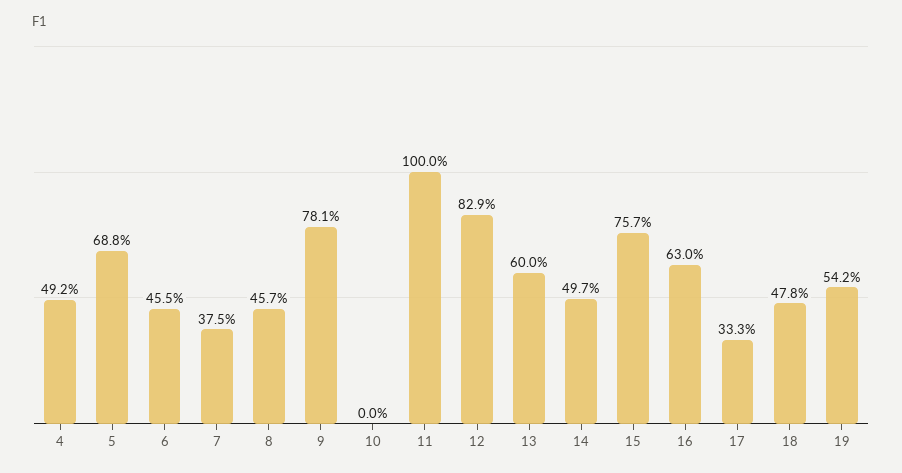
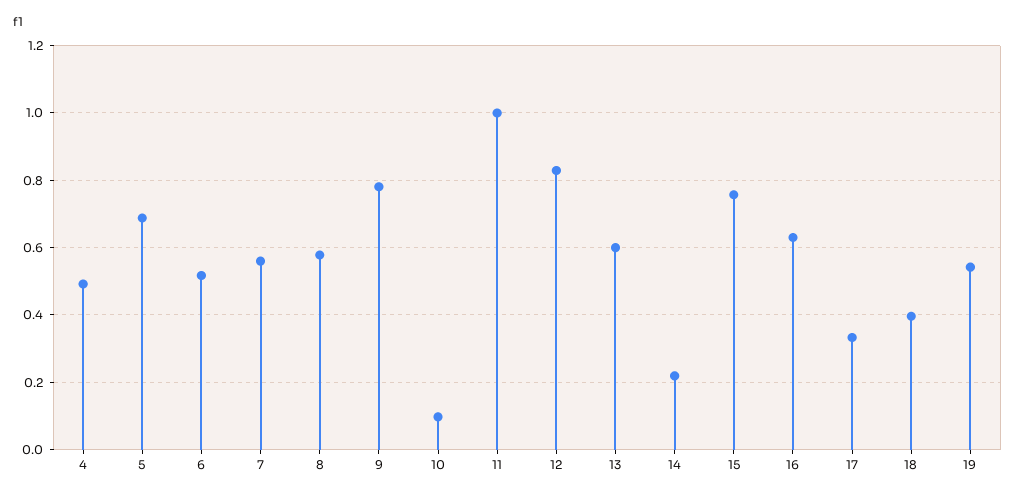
  {
    "4": 0.492,
    "5": 0.688,
-   "6": 0.455,
+   "6": 0.52,
-   "7": 0.375,
+   "7": 0.56,
-   "8": 0.457,
+   "8": 0.58,
    "9": 0.781,
-   "10": 0,
+   "10": 0.1,
    "11": 1,
    "12": 0.829,
    "13": 0.6,
-   "14": 0.497,
+   "14": 0.22,
    "15": 0.757,
    "16": 0.63,
    "17": 0.333,
-   "18": 0.478,
+   "18": 0.4,
    "19": 0.542
  }

